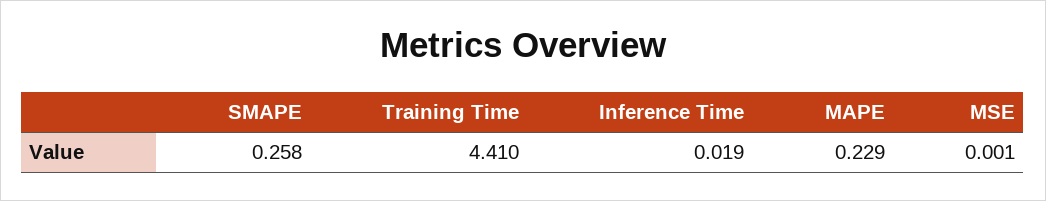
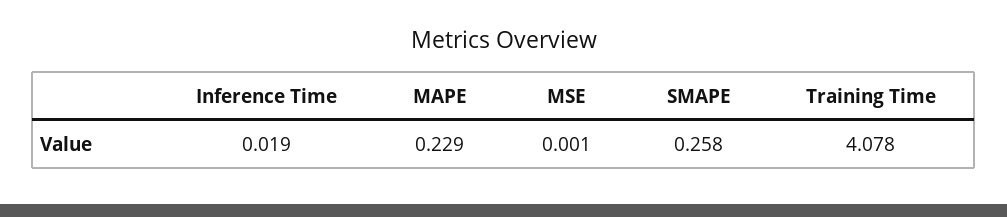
  {
    "SMAPE": 0.258,
-   "Training Time": 4.41,
+   "Training Time": 4.078,
    "Inference Time": 0.019,
    "MAPE": 0.229,
    "MSE": 0.001
  }

